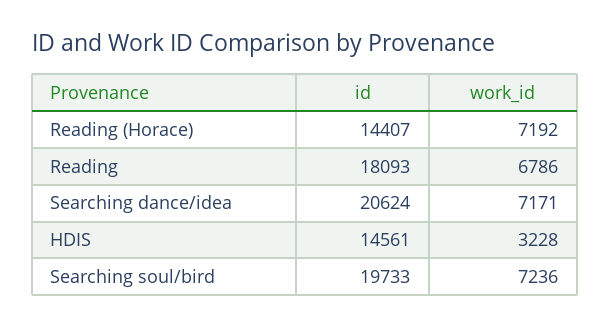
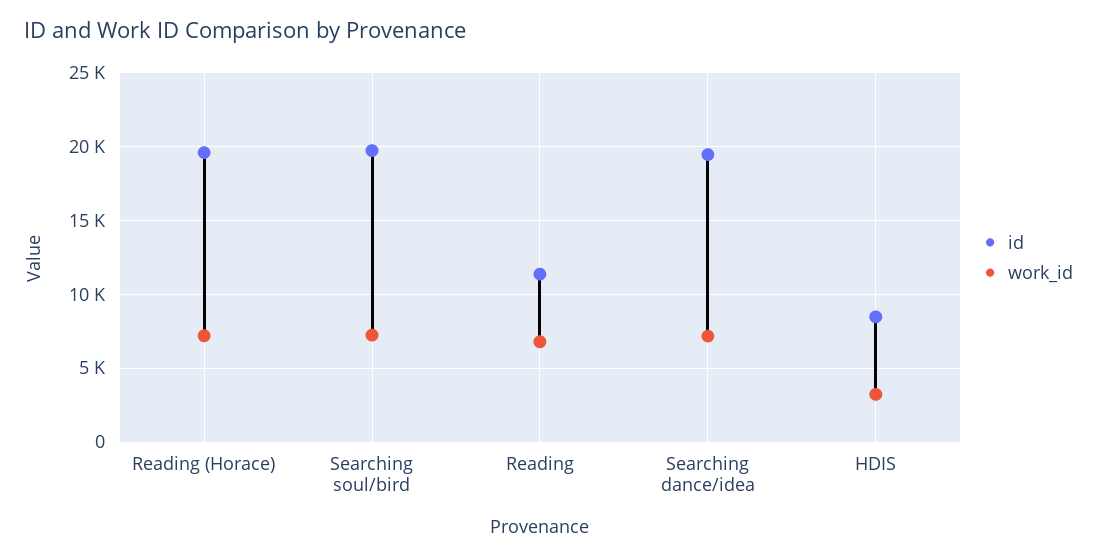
  {
    "id": {
-     "Reading (Horace)": 14407,
+     "Reading (Horace)": 19500,
-     "Reading": 18093,
+     "Reading": 11500,
-     "Searching dance/idea": 20624,
+     "Searching dance/idea": 19500,
-     "HDIS": 14561,
+     "HDIS": 8500,
      "Searching soul/bird": 19733
    },
    "work_id": {
      "Reading (Horace)": 7192,
      "Reading": 6786,
      "Searching dance/idea": 7171,
      "HDIS": 3228,
      "Searching soul/bird": 7236
    }
  }

